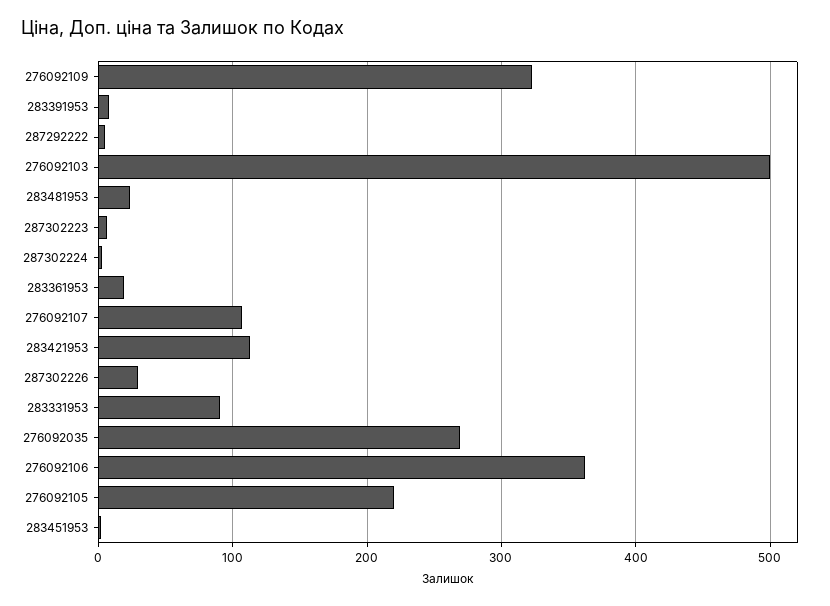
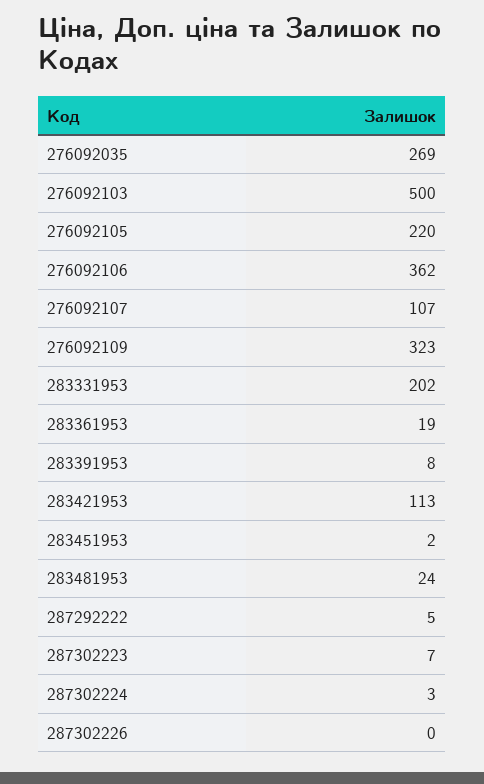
  {
    "276092109": 323,
    "283391953": 8,
    "287292222": 5,
    "276092103": 500,
    "283481953": 24,
    "287302223": 7,
    "287302224": 3,
    "283361953": 19,
    "276092107": 107,
    "283421953": 113,
-   "287302226": 30,
+   "287302226": 0,
-   "283331953": 90,
+   "283331953": 202,
    "276092035": 269,
    "276092106": 362,
    "276092105": 220,
    "283451953": 2
  }

